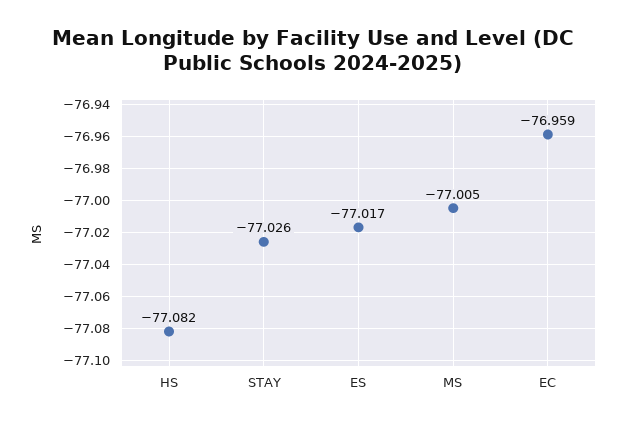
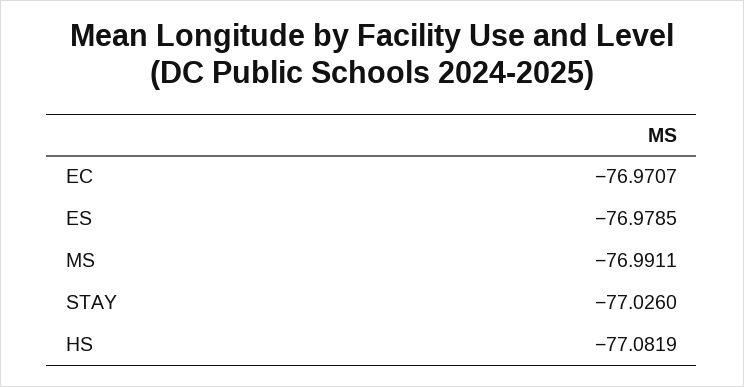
  {
    "HS": -77.0819,
    "STAY": -77.026,
-   "ES": -77.017,
+   "ES": -76.9785,
-   "MS": -77.005,
+   "MS": -76.9911,
-   "EC": -76.959
+   "EC": -76.9707
  }

